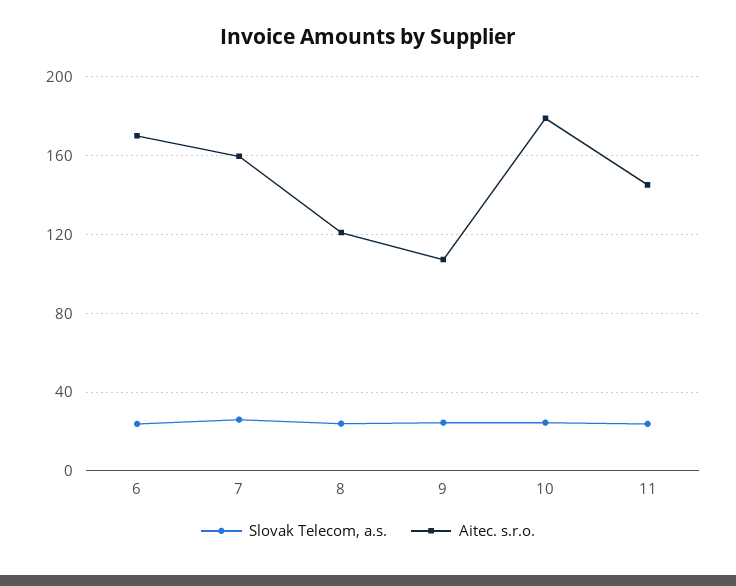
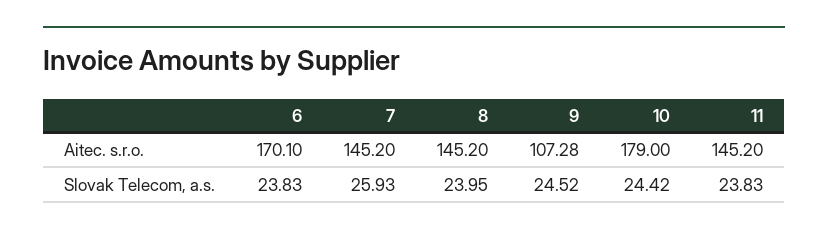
  {
    "Slovak Telecom, a.s.": {
      "6": 23.83,
      "7": 25.93,
      "8": 23.95,
      "9": 24.52,
      "10": 24.42,
      "11": 23.83
    },
    "Aitec. s.r.o.": {
      "6": 170.1,
-     "7": 160,
+     "7": 145.2,
-     "8": 120,
+     "8": 145.2,
      "9": 107.28,
      "10": 179,
      "11": 145.2
    }
  }

